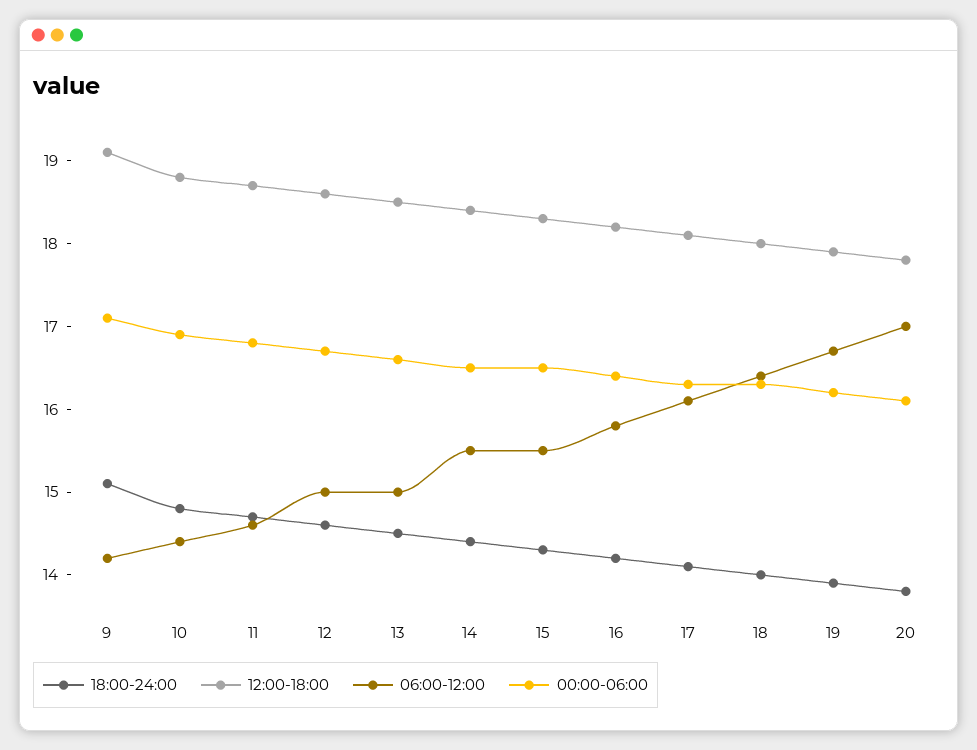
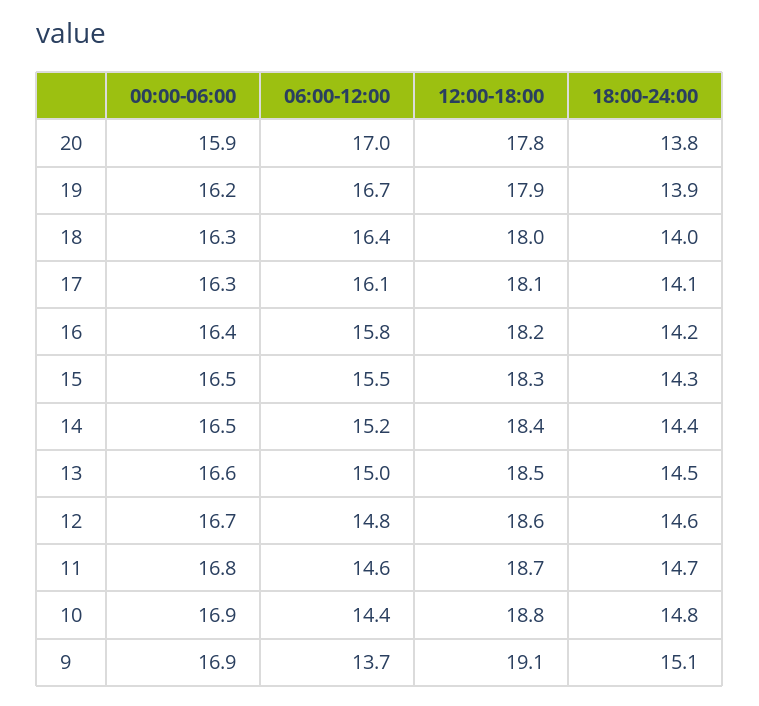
  {
    "18:00-24:00": {
      "9": 15.1,
      "10": 14.8,
      "11": 14.7,
      "12": 14.6,
      "13": 14.5,
      "14": 14.4,
      "15": 14.3,
      "16": 14.2,
      "17": 14.1,
      "18": 14,
      "19": 13.9,
      "20": 13.8
    },
    "12:00-18:00": {
      "9": 19.1,
      "10": 18.8,
      "11": 18.7,
      "12": 18.6,
      "13": 18.5,
      "14": 18.4,
      "15": 18.3,
      "16": 18.2,
      "17": 18.1,
      "18": 18,
      "19": 17.9,
      "20": 17.8
    },
    "06:00-12:00": {
-     "9": 14.2,
+     "9": 13.7,
      "10": 14.4,
      "11": 14.6,
-     "12": 15,
+     "12": 14.8,
      "13": 15,
-     "14": 15.5,
+     "14": 15.2,
      "15": 15.5,
      "16": 15.8,
      "17": 16.1,
      "18": 16.4,
      "19": 16.7,
      "20": 17
    },
    "00:00-06:00": {
-     "9": 17.1,
+     "9": 16.9,
      "10": 16.9,
      "11": 16.8,
      "12": 16.7,
      "13": 16.6,
      "14": 16.5,
      "15": 16.5,
      "16": 16.4,
      "17": 16.3,
      "18": 16.3,
      "19": 16.2,
-     "20": 16.1
+     "20": 15.9
    }
  }

